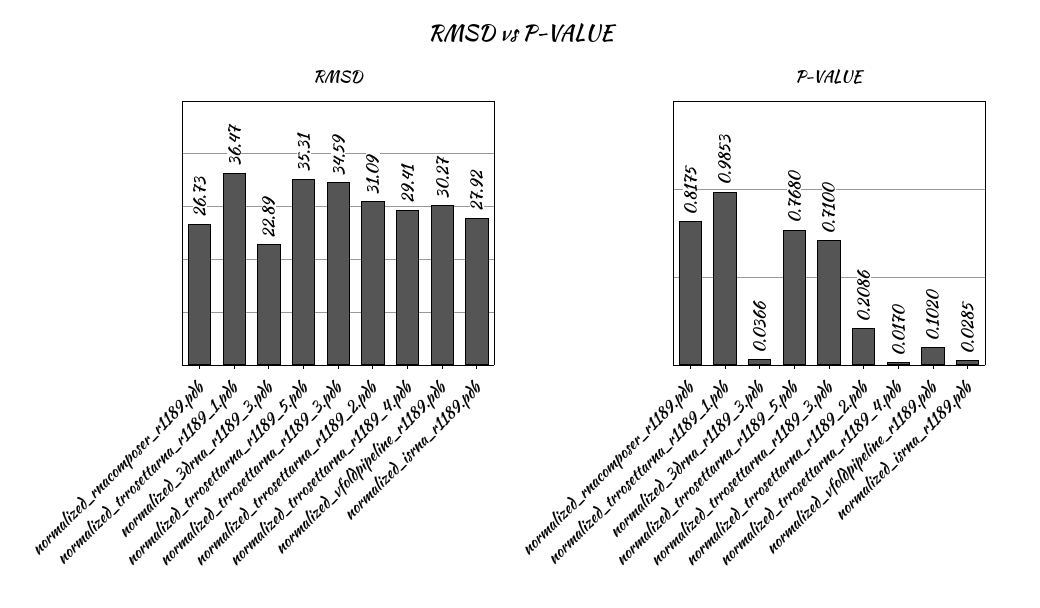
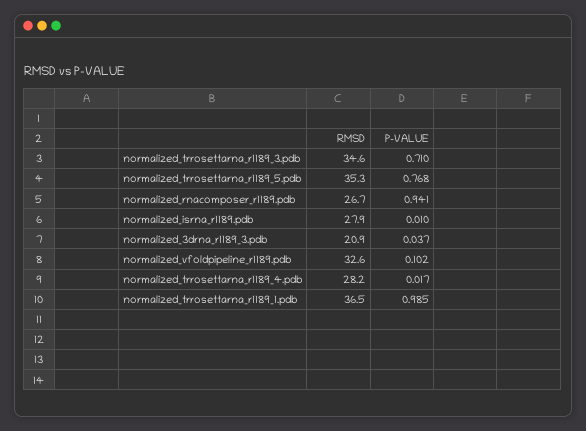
  {
    "RMSD": {
      "normalized_rnacomposer_r1189.pdb": 26.73,
      "normalized_trrosettarna_r1189_1.pdb": 36.47,
-     "normalized_3drna_r1189_3.pdb": 22.89,
+     "normalized_3drna_r1189_3.pdb": 20.9,
      "normalized_trrosettarna_r1189_5.pdb": 35.31,
      "normalized_trrosettarna_r1189_3.pdb": 34.59,
-     "normalized_trrosettarna_r1189_2.pdb": 31.09,
-     "normalized_trrosettarna_r1189_4.pdb": 29.41,
+     "normalized_trrosettarna_r1189_4.pdb": 28.2,
-     "normalized_vfoldpipeline_r1189.pdb": 30.27,
+     "normalized_vfoldpipeline_r1189.pdb": 32.6,
      "normalized_isrna_r1189.pdb": 27.92
    },
    "P-VALUE": {
-     "normalized_rnacomposer_r1189.pdb": 0.8175,
+     "normalized_rnacomposer_r1189.pdb": 0.941,
      "normalized_trrosettarna_r1189_1.pdb": 0.9853,
      "normalized_3drna_r1189_3.pdb": 0.0366,
      "normalized_trrosettarna_r1189_5.pdb": 0.768,
      "normalized_trrosettarna_r1189_3.pdb": 0.71,
-     "normalized_trrosettarna_r1189_2.pdb": 0.2086,
      "normalized_trrosettarna_r1189_4.pdb": 0.017,
      "normalized_vfoldpipeline_r1189.pdb": 0.102,
-     "normalized_isrna_r1189.pdb": 0.0285
+     "normalized_isrna_r1189.pdb": 0.01
    }
  }

